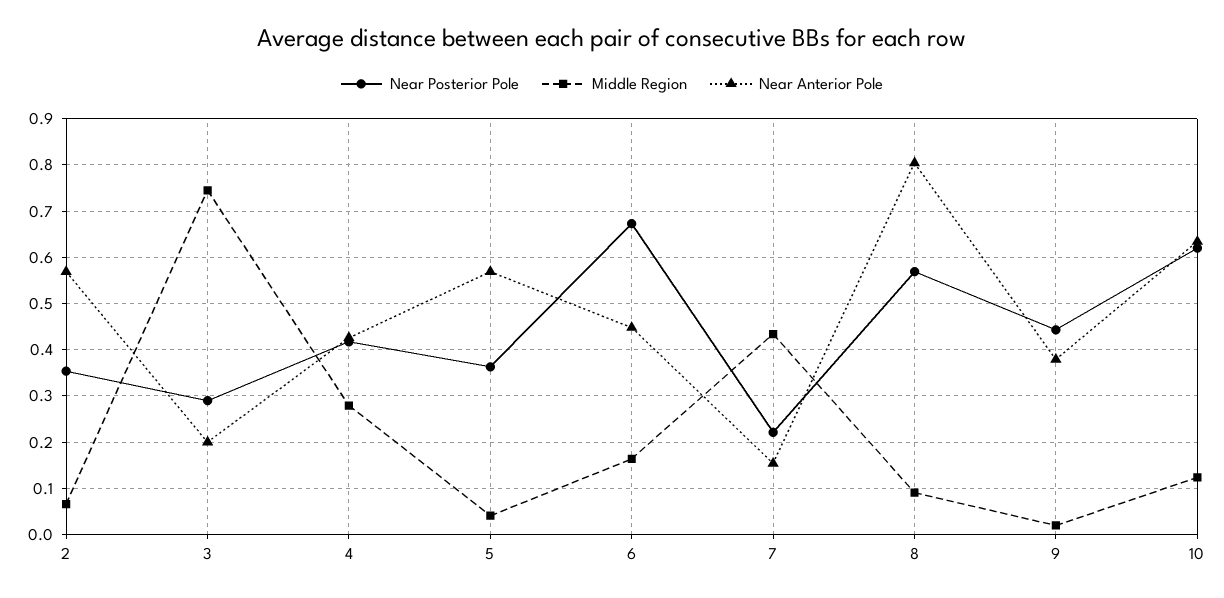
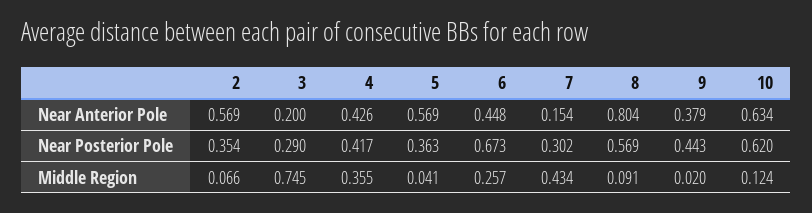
  {
    "Near Posterior Pole": {
      "2": 0.354,
      "3": 0.29,
      "4": 0.417,
      "5": 0.363,
      "6": 0.673,
-     "7": 0.22,
+     "7": 0.302,
      "8": 0.569,
      "9": 0.443,
      "10": 0.62
    },
    "Middle Region": {
      "2": 0.066,
      "3": 0.745,
-     "4": 0.28,
+     "4": 0.355,
      "5": 0.041,
-     "6": 0.16,
+     "6": 0.257,
      "7": 0.434,
      "8": 0.091,
      "9": 0.02,
      "10": 0.124
    },
    "Near Anterior Pole": {
      "2": 0.569,
      "3": 0.2,
      "4": 0.426,
      "5": 0.569,
      "6": 0.448,
      "7": 0.154,
      "8": 0.804,
      "9": 0.379,
      "10": 0.634
    }
  }

